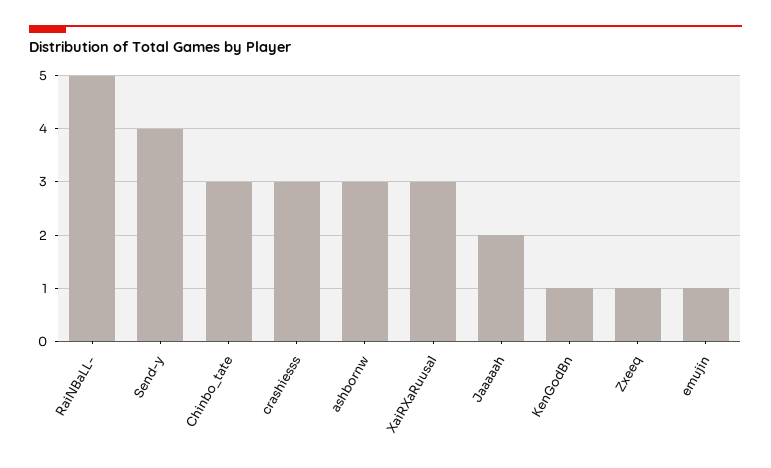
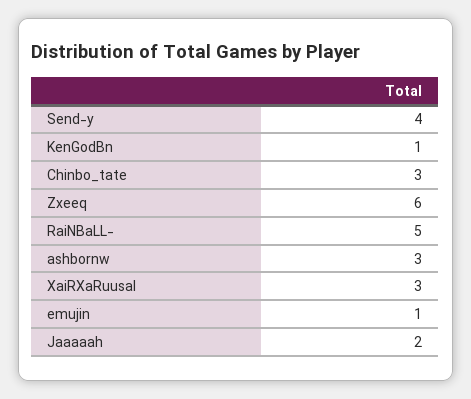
  {
    "RaiNBaLL-": 5,
    "Send-y": 4,
    "Chinbo_tate": 3,
-   "crashiesss": 3,
    "ashbornw": 3,
    "XaiRXaRuusal": 3,
    "Jaaaaah": 2,
    "KenGodBn": 1,
-   "Zxeeq": 1,
+   "Zxeeq": 6,
    "emujin": 1
  }

